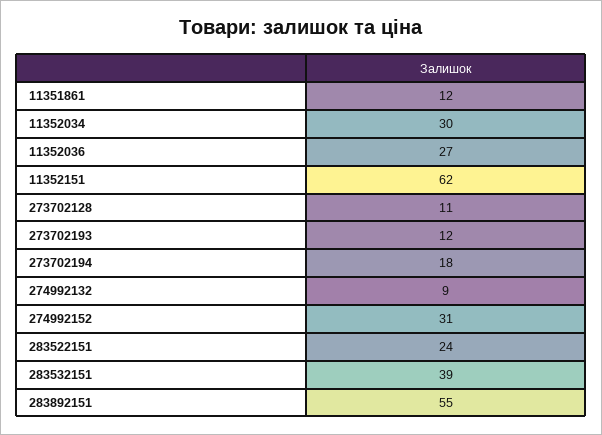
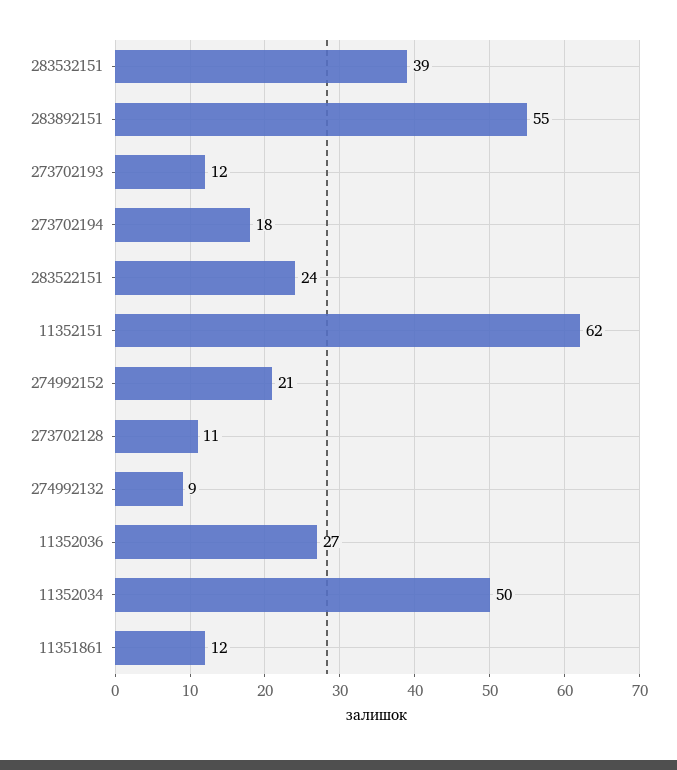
  {
    "11351861": 12,
-   "11352034": 30,
+   "11352034": 50,
    "11352036": 27,
    "11352151": 62,
    "273702128": 11,
    "273702193": 12,
    "273702194": 18,
    "274992132": 9,
-   "274992152": 31,
+   "274992152": 21,
    "283522151": 24,
    "283532151": 39,
    "283892151": 55
  }

